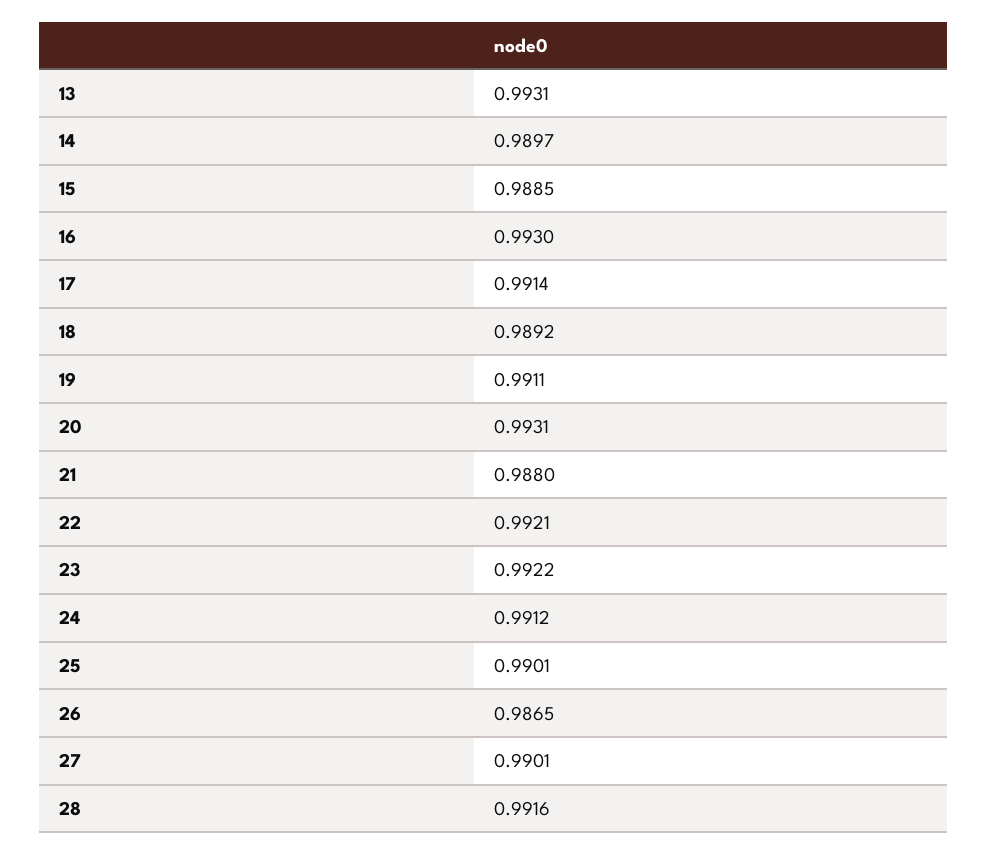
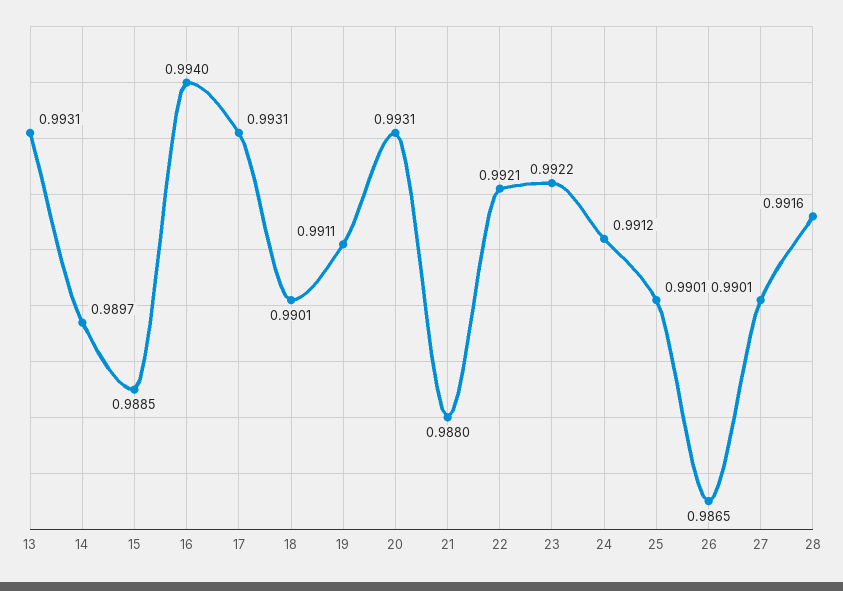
  {
    "13": 0.9931,
    "14": 0.9897,
    "15": 0.9885,
-   "16": 0.993,
+   "16": 0.994,
-   "17": 0.9914,
+   "17": 0.9931,
-   "18": 0.9892,
+   "18": 0.9901,
    "19": 0.9911,
    "20": 0.9931,
    "21": 0.988,
    "22": 0.9921,
    "23": 0.9922,
    "24": 0.9912,
    "25": 0.9901,
    "26": 0.9865,
    "27": 0.9901,
    "28": 0.9916
  }

